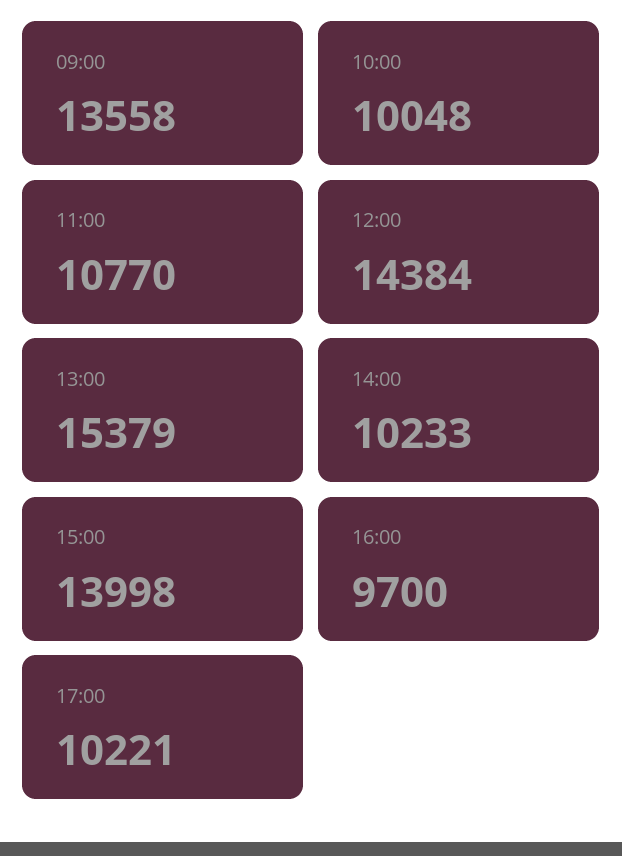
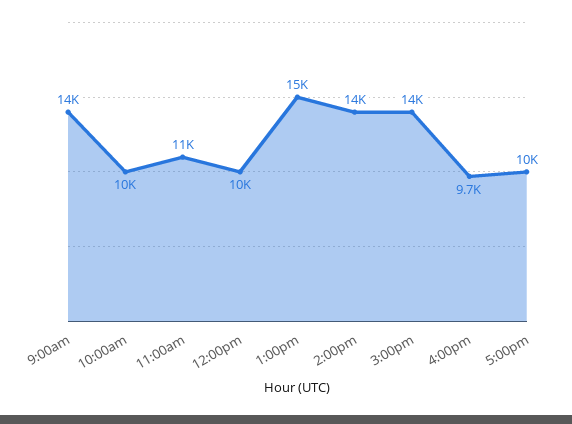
  {
    "09:00": 13558,
    "10:00": 10048,
    "11:00": 10770,
-   "12:00": 14384,
+   "12:00": 10000,
    "13:00": 15379,
-   "14:00": 10233,
+   "14:00": 14000,
    "15:00": 13998,
    "16:00": 9700,
    "17:00": 10221
  }

